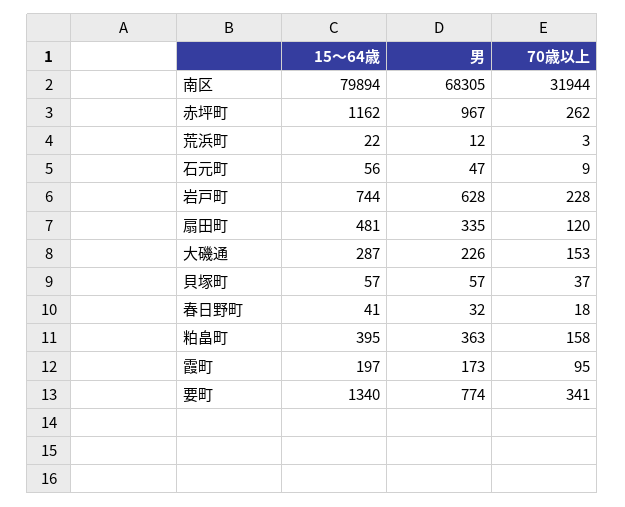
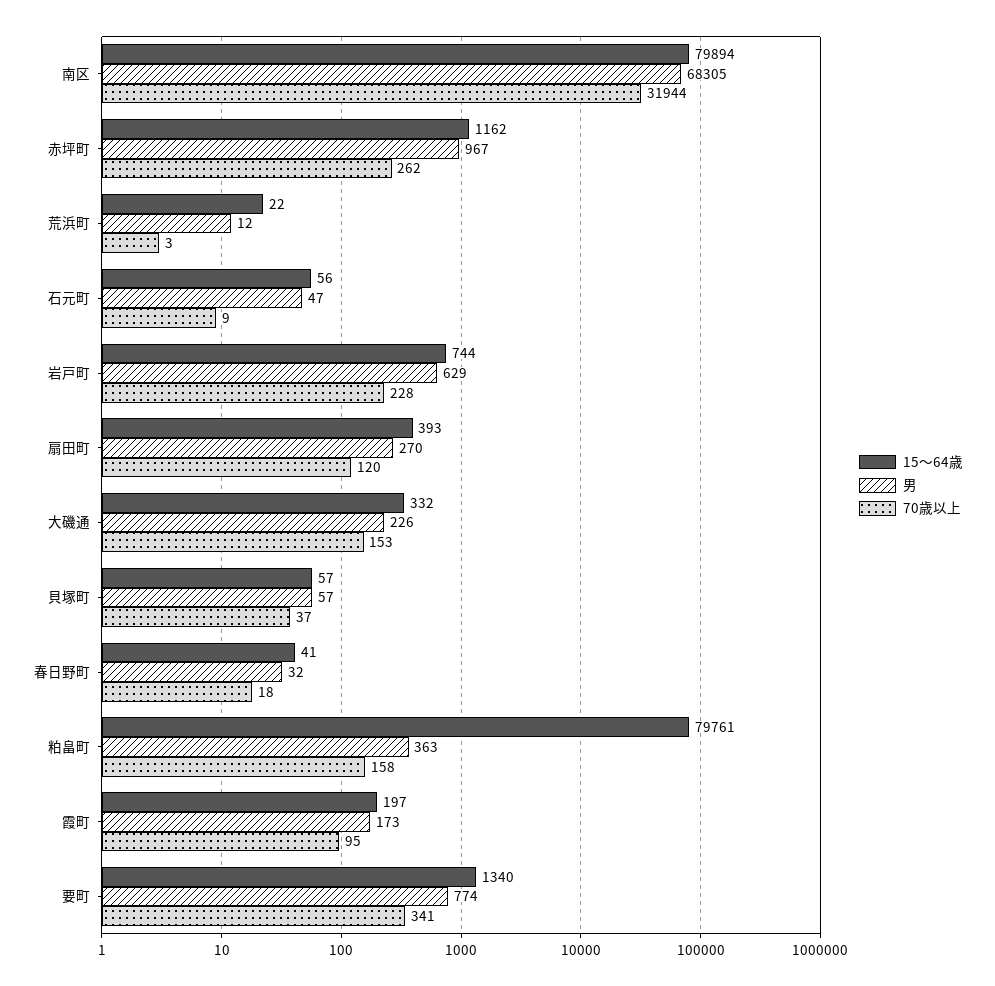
  {
    "15〜64歳": {
      "南区": 79894,
      "赤坪町": 1162,
      "荒浜町": 22,
      "石元町": 56,
      "岩戸町": 744,
-     "扇田町": 481,
+     "扇田町": 393,
-     "大磯通": 287,
+     "大磯通": 332,
      "貝塚町": 57,
      "春日野町": 41,
-     "粕畠町": 395,
+     "粕畠町": 79761,
      "霞町": 197,
      "要町": 1340
    },
    "男": {
      "南区": 68305,
      "赤坪町": 967,
      "荒浜町": 12,
      "石元町": 47,
-     "岩戸町": 628,
+     "岩戸町": 629,
-     "扇田町": 335,
+     "扇田町": 270,
      "大磯通": 226,
      "貝塚町": 57,
      "春日野町": 32,
      "粕畠町": 363,
      "霞町": 173,
      "要町": 774
    },
    "70歳以上": {
      "南区": 31944,
      "赤坪町": 262,
      "荒浜町": 3,
      "石元町": 9,
      "岩戸町": 228,
      "扇田町": 120,
      "大磯通": 153,
      "貝塚町": 37,
      "春日野町": 18,
      "粕畠町": 158,
      "霞町": 95,
      "要町": 341
    }
  }

